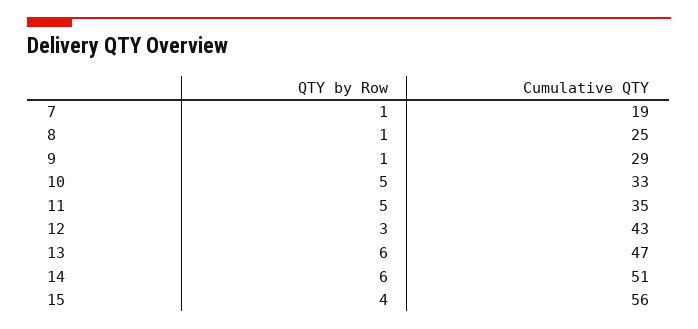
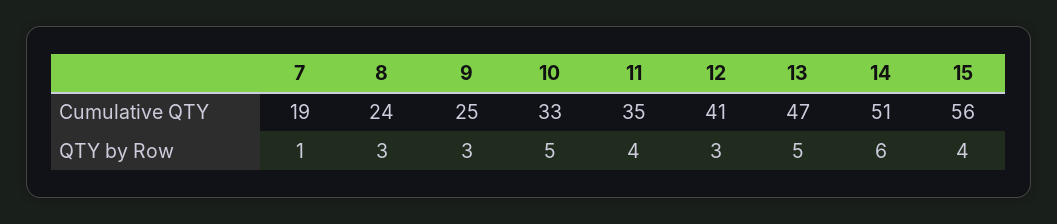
  {
    "QTY by Row": {
      "7": 1,
-     "8": 1,
+     "8": 3,
-     "9": 1,
+     "9": 3,
      "10": 5,
-     "11": 5,
+     "11": 4,
      "12": 3,
-     "13": 6,
+     "13": 5,
      "14": 6,
      "15": 4
    },
    "Cumulative QTY": {
      "7": 19,
-     "8": 25,
+     "8": 24,
-     "9": 29,
+     "9": 25,
      "10": 33,
      "11": 35,
-     "12": 43,
+     "12": 41,
      "13": 47,
      "14": 51,
      "15": 56
    }
  }

